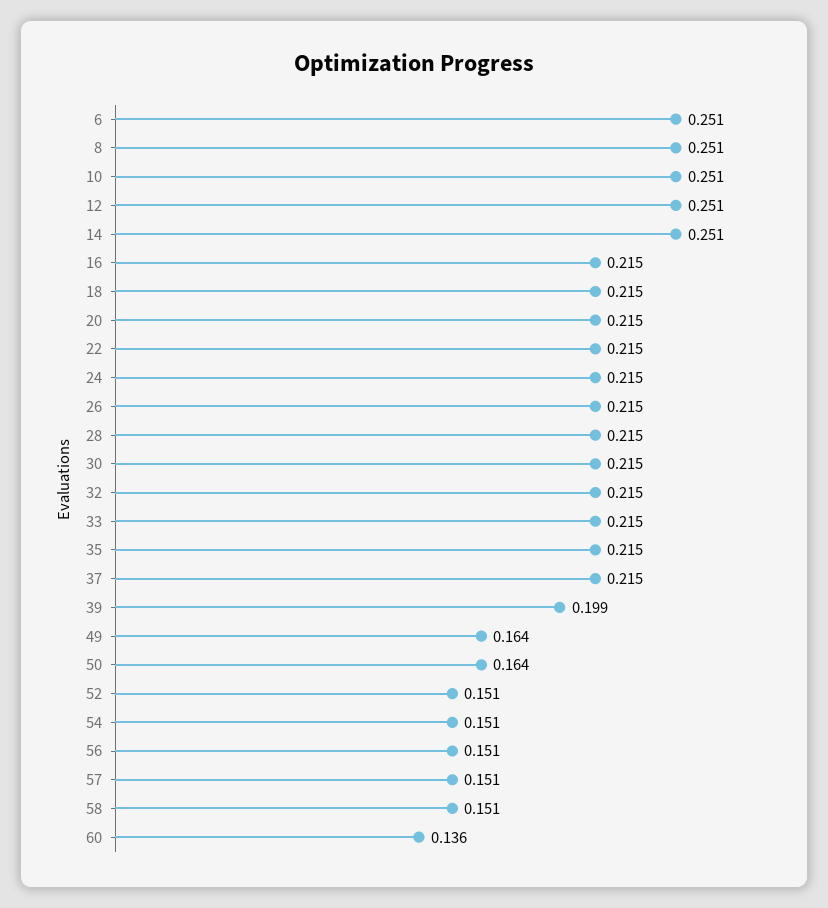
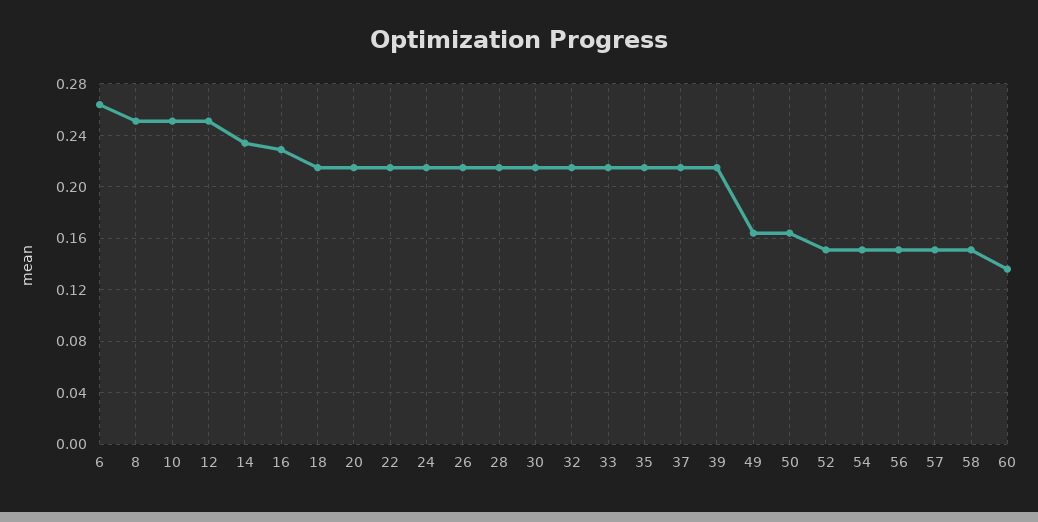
  {
-   "6": 0.251,
+   "6": 0.265,
    "8": 0.251,
    "10": 0.251,
    "12": 0.251,
-   "14": 0.251,
+   "14": 0.235,
-   "16": 0.215,
+   "16": 0.23,
    "18": 0.215,
    "20": 0.215,
    "22": 0.215,
    "24": 0.215,
    "26": 0.215,
    "28": 0.215,
    "30": 0.215,
    "32": 0.215,
    "33": 0.215,
    "35": 0.215,
    "37": 0.215,
-   "39": 0.199,
+   "39": 0.215,
    "49": 0.164,
    "50": 0.164,
    "52": 0.151,
    "54": 0.151,
    "56": 0.151,
    "57": 0.151,
    "58": 0.151,
    "60": 0.136
  }

